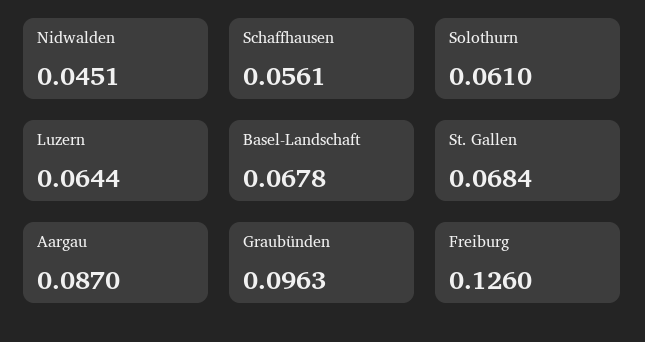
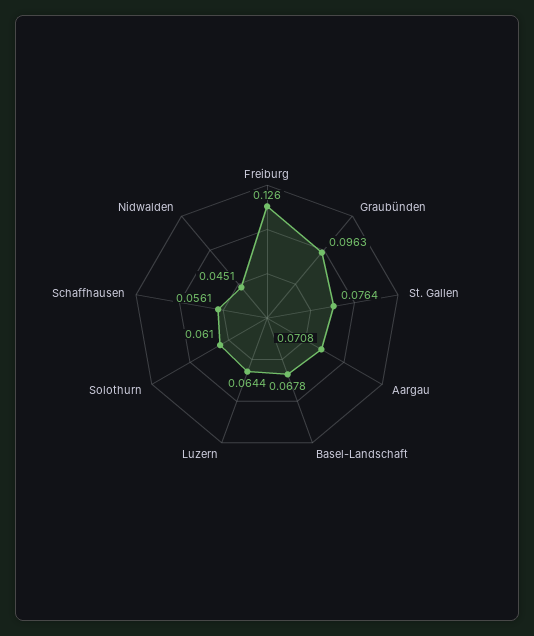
  {
    "Nidwalden": 0.0451,
    "Schaffhausen": 0.0561,
    "Solothurn": 0.061,
    "Luzern": 0.0644,
    "Basel-Landschaft": 0.0678,
-   "St. Gallen": 0.0684,
+   "St. Gallen": 0.0764,
-   "Aargau": 0.087,
+   "Aargau": 0.0708,
    "Graubünden": 0.0963,
    "Freiburg": 0.126
  }

